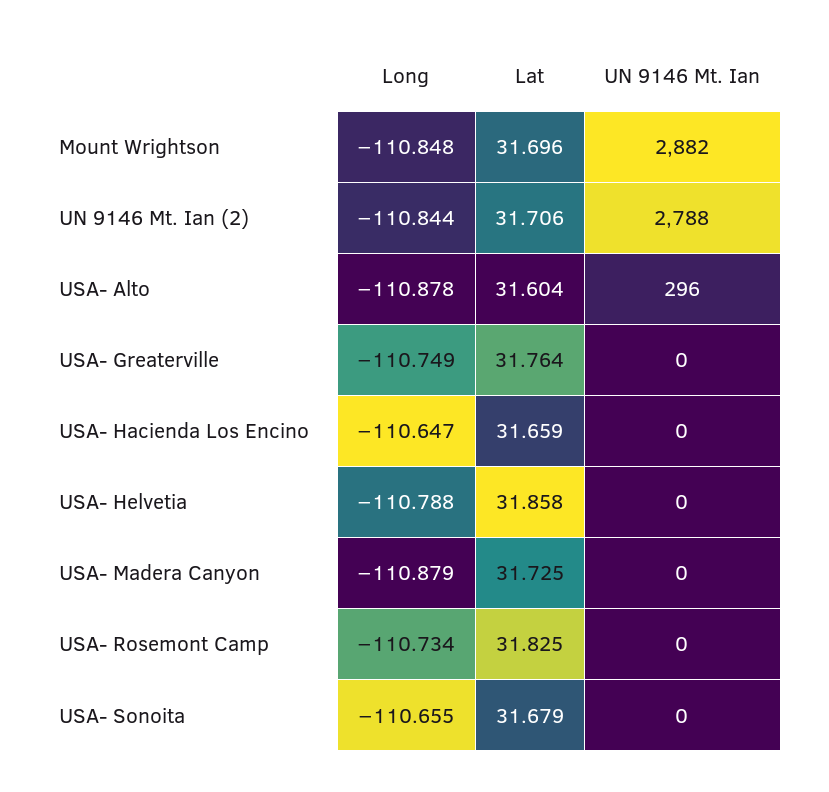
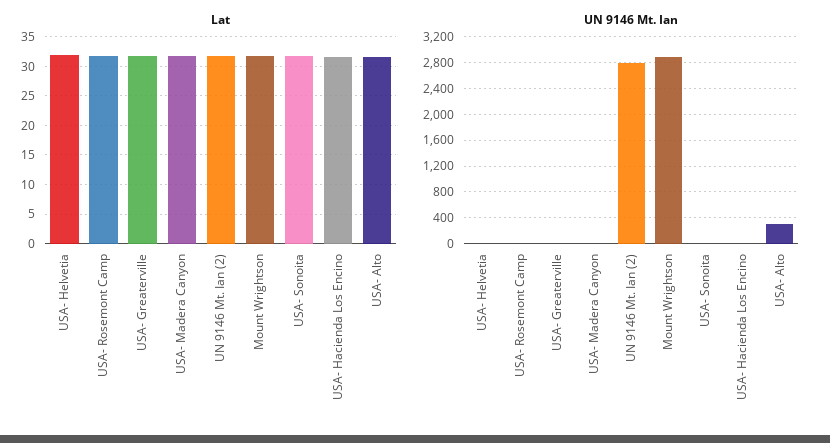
  {
-   "Long": {
-     "Mount Wrightson": -110.848,
-     "UN 9146 Mt. Ian (2)": -110.844,
-     "USA- Alto": -110.878,
-     "USA- Greaterville": -110.749,
-     "USA- Hacienda Los Encino": -110.647,
-     "USA- Helvetia": -110.788,
-     "USA- Madera Canyon": -110.879,
-     "USA- Rosemont Camp": -110.734,
-     "USA- Sonoita": -110.655
-   },
    "Lat": {
      "Mount Wrightson": 31.696,
      "UN 9146 Mt. Ian (2)": 31.706,
      "USA- Alto": 31.604,
      "USA- Greaterville": 31.764,
      "USA- Hacienda Los Encino": 31.659,
      "USA- Helvetia": 31.858,
      "USA- Madera Canyon": 31.725,
      "USA- Rosemont Camp": 31.825,
      "USA- Sonoita": 31.679
    },
    "UN 9146 Mt. Ian": {
      "Mount Wrightson": 2882,
      "UN 9146 Mt. Ian (2)": 2788,
      "USA- Alto": 296,
      "USA- Greaterville": 0,
      "USA- Hacienda Los Encino": 0,
      "USA- Helvetia": 0,
      "USA- Madera Canyon": 0,
      "USA- Rosemont Camp": 0,
      "USA- Sonoita": 0
    }
  }

